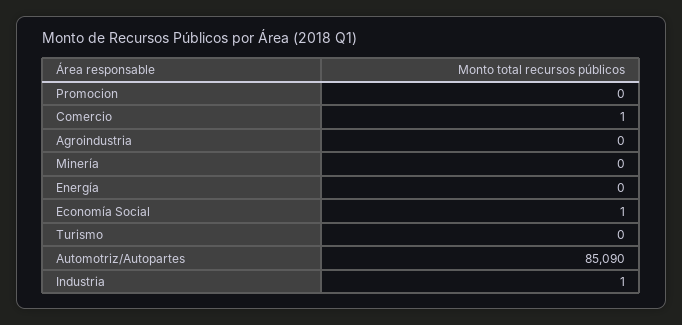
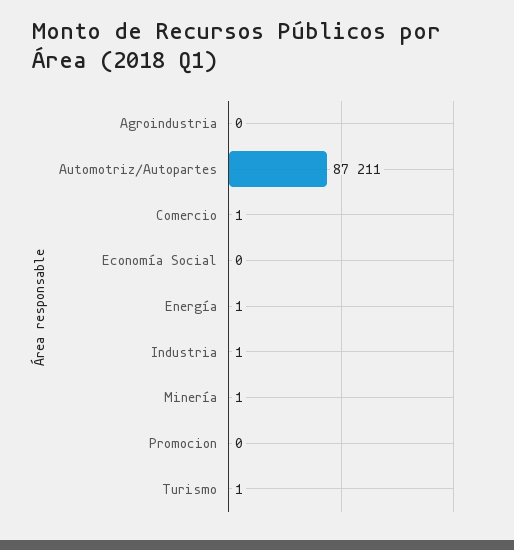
  {
    "Promocion": 0,
    "Comercio": 1,
    "Agroindustria": 0,
-   "Minería": 0,
+   "Minería": 1,
-   "Energía": 0,
+   "Energía": 1,
-   "Economía Social": 1,
+   "Economía Social": 0,
-   "Turismo": 0,
+   "Turismo": 1,
-   "Automotriz/Autopartes": 85090,
+   "Automotriz/Autopartes": 87211,
    "Industria": 1
  }

